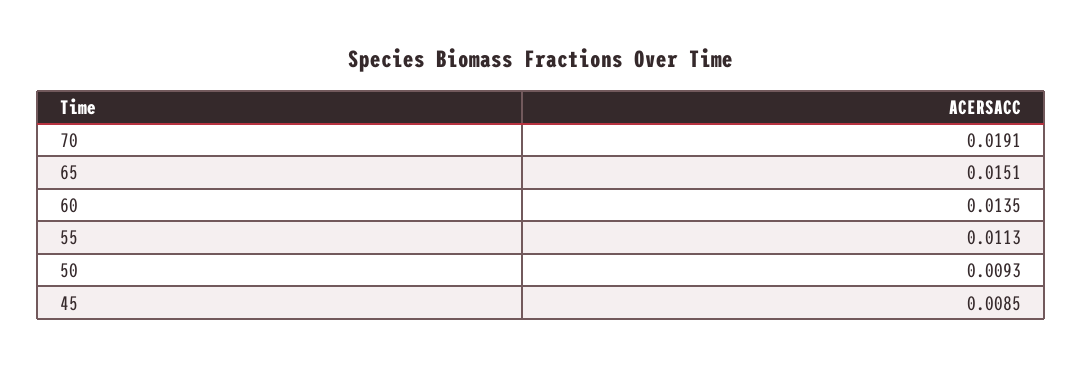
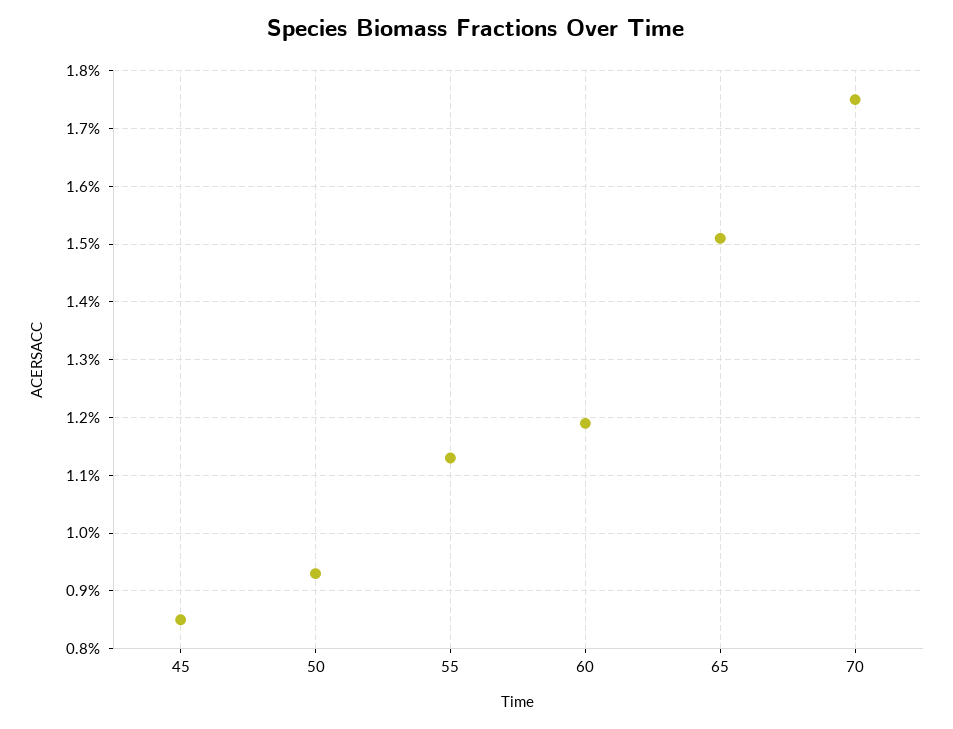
  {
-   "70": 0.0191,
+   "70": 0.0175,
    "65": 0.0151,
-   "60": 0.0135,
+   "60": 0.012,
    "55": 0.0113,
    "50": 0.0093,
    "45": 0.0085
  }

